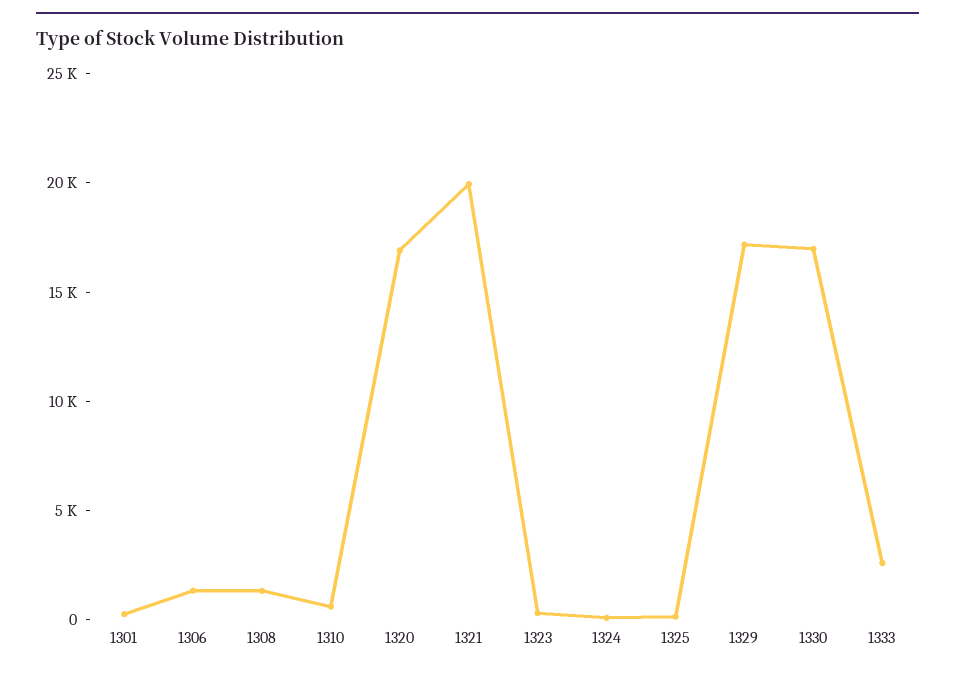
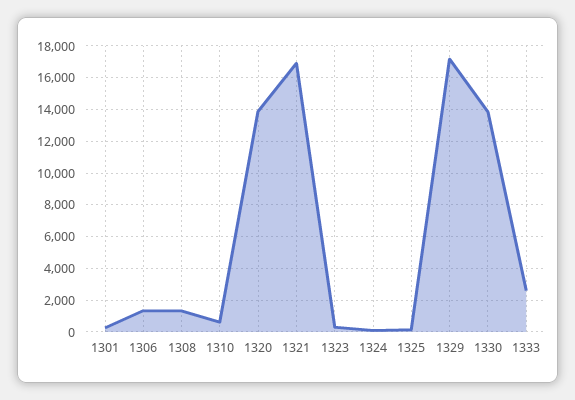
  {
    "1301": 500,
    "1306": 1500,
    "1308": 1500,
    "1310": 500,
-   "1320": 17000,
+   "1320": 14000,
-   "1321": 20000,
+   "1321": 17000,
    "1323": 500,
    "1324": 0,
    "1325": 0,
    "1329": 17000,
-   "1330": 17000,
+   "1330": 14000,
    "1333": 2500
  }

